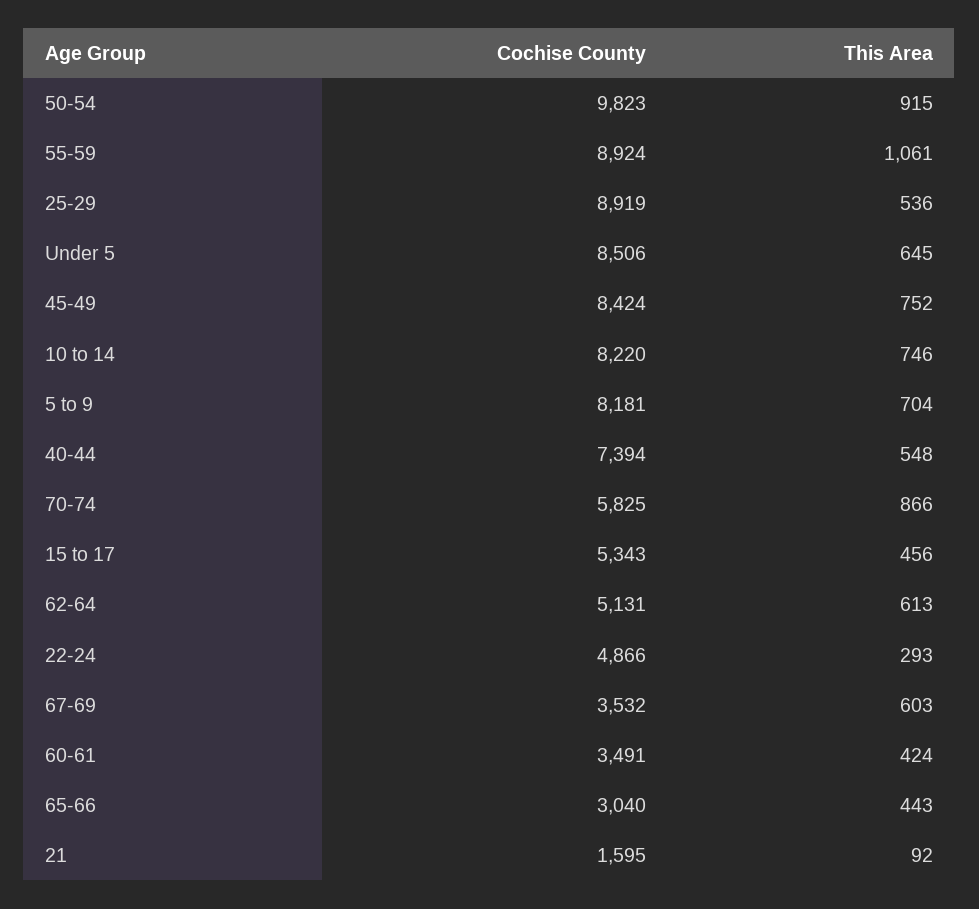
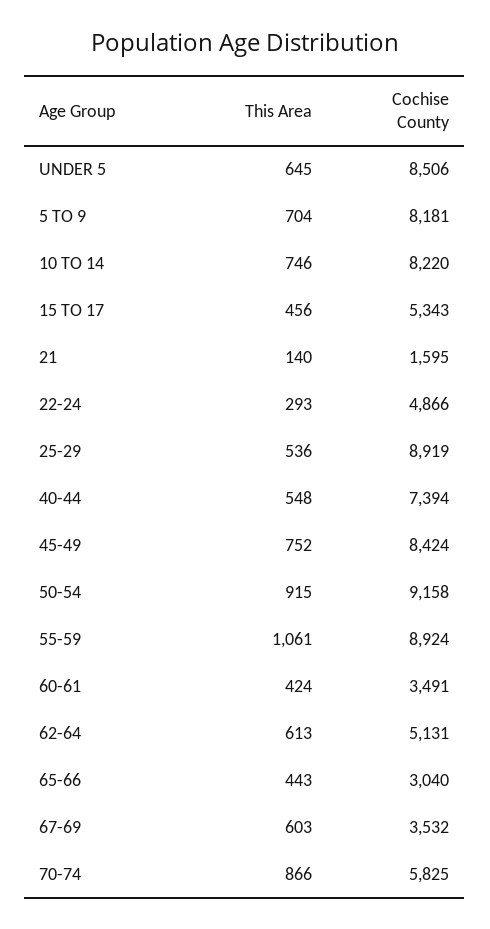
  {
    "Cochise County": {
-     "50-54": 9823,
+     "50-54": 9158,
      "55-59": 8924,
      "25-29": 8919,
      "Under 5": 8506,
      "45-49": 8424,
      "10 to 14": 8220,
      "5 to 9": 8181,
      "40-44": 7394,
      "70-74": 5825,
      "15 to 17": 5343,
      "62-64": 5131,
      "22-24": 4866,
      "67-69": 3532,
      "60-61": 3491,
      "65-66": 3040,
      "21": 1595
    },
    "This Area": {
      "50-54": 915,
      "55-59": 1061,
      "25-29": 536,
      "Under 5": 645,
      "45-49": 752,
      "10 to 14": 746,
      "5 to 9": 704,
      "40-44": 548,
      "70-74": 866,
      "15 to 17": 456,
      "62-64": 613,
      "22-24": 293,
      "67-69": 603,
      "60-61": 424,
      "65-66": 443,
-     "21": 92
+     "21": 140
    }
  }

